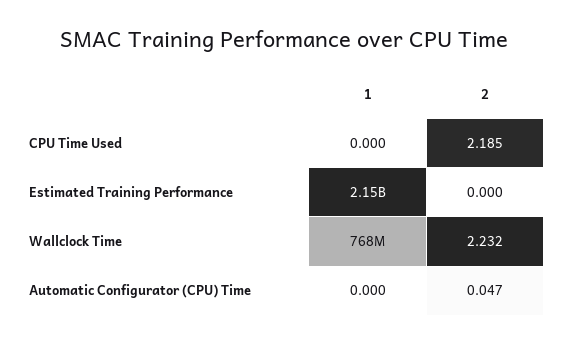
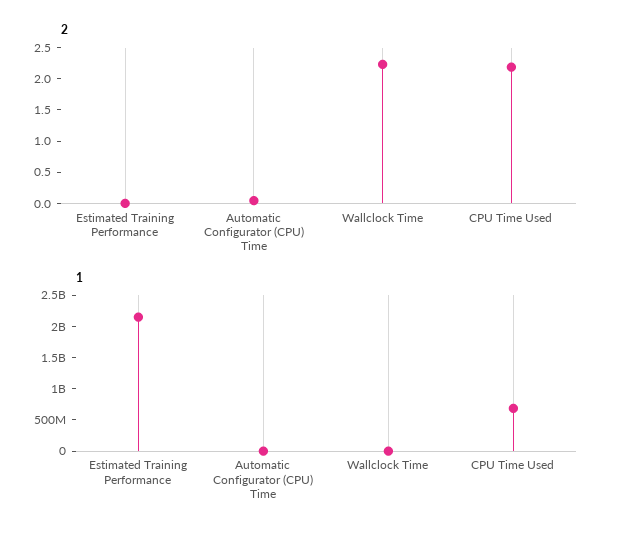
  {
    "1": {
-     "CPU Time Used": 0,
+     "CPU Time Used": 750000000,
      "Estimated Training Performance": 2150000000,
-     "Wallclock Time": 768000000,
+     "Wallclock Time": 0,
      "Automatic Configurator (CPU) Time": 0
    },
    "2": {
      "CPU Time Used": 2.185,
      "Estimated Training Performance": 0,
      "Wallclock Time": 2.232,
      "Automatic Configurator (CPU) Time": 0.047
    }
  }

